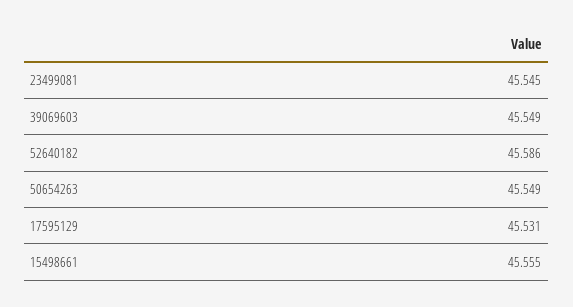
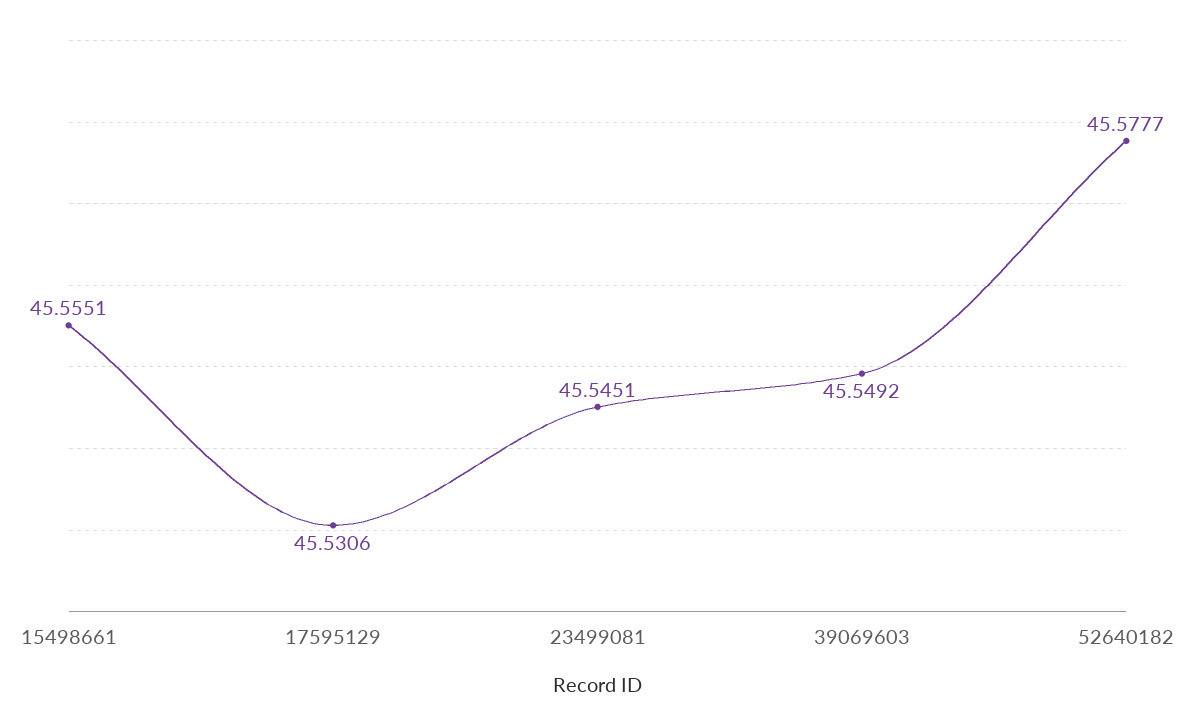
  {
    "23499081": 45.5451,
    "39069603": 45.5492,
-   "52640182": 45.586,
+   "52640182": 45.5777,
-   "50654263": 45.549,
    "17595129": 45.5306,
    "15498661": 45.5551
  }

